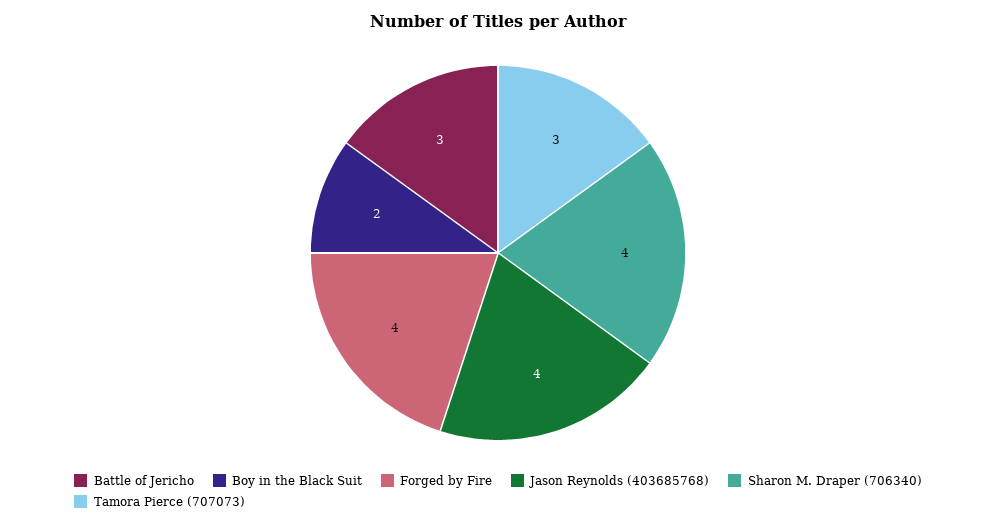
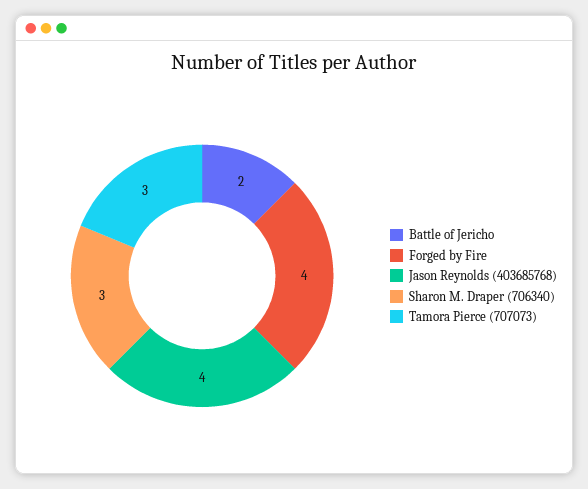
  {
-   "Battle of Jericho": 3,
+   "Battle of Jericho": 2,
-   "Boy in the Black Suit": 2,
    "Forged by Fire": 4,
    "Jason Reynolds (403685768)": 4,
-   "Sharon M. Draper (706340)": 4,
+   "Sharon M. Draper (706340)": 3,
    "Tamora Pierce (707073)": 3
  }

